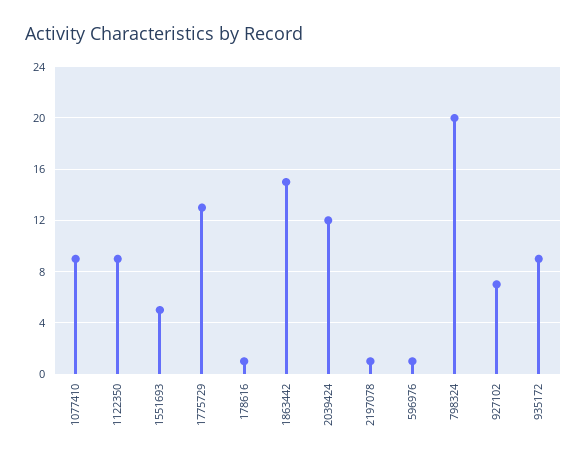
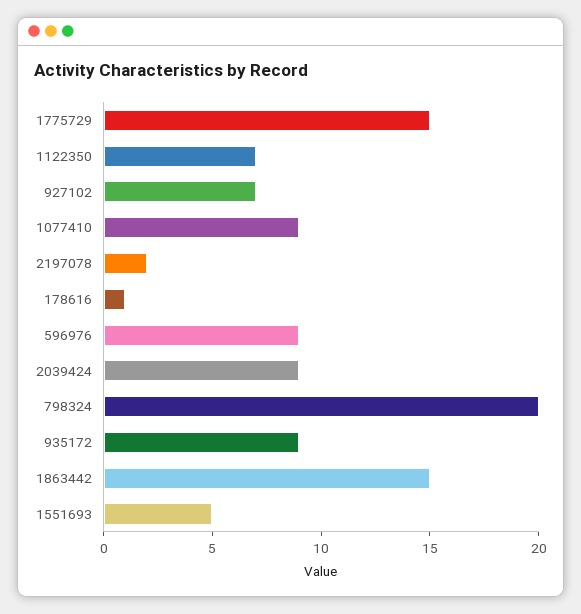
  {
    "1077410": 9,
-   "1122350": 9,
+   "1122350": 7,
    "1551693": 5,
-   "1775729": 13,
+   "1775729": 15,
    "178616": 1,
    "1863442": 15,
-   "2039424": 12,
+   "2039424": 9,
-   "2197078": 1,
+   "2197078": 2,
-   "596976": 1,
+   "596976": 9,
    "798324": 20,
    "927102": 7,
    "935172": 9
  }

